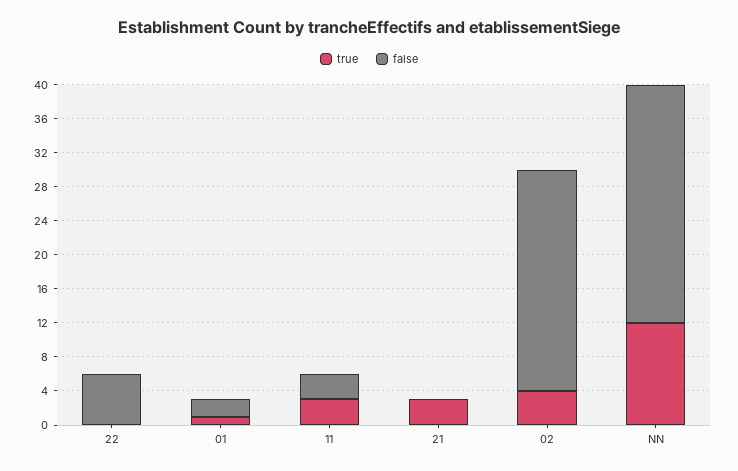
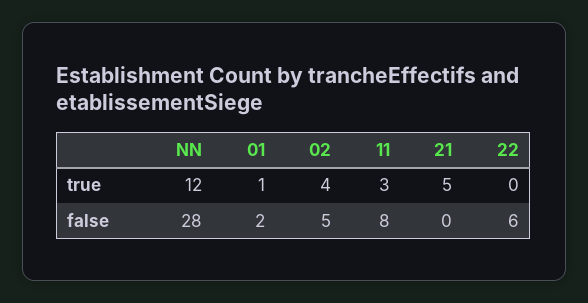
  {
    "true": {
      "22": 0,
      "01": 1,
      "11": 3,
-     "21": 3,
+     "21": 5,
      "02": 4,
      "NN": 12
    },
    "false": {
      "22": 6,
      "01": 2,
-     "11": 3,
+     "11": 8,
      "21": 0,
-     "02": 26,
+     "02": 5,
      "NN": 28
    }
  }

